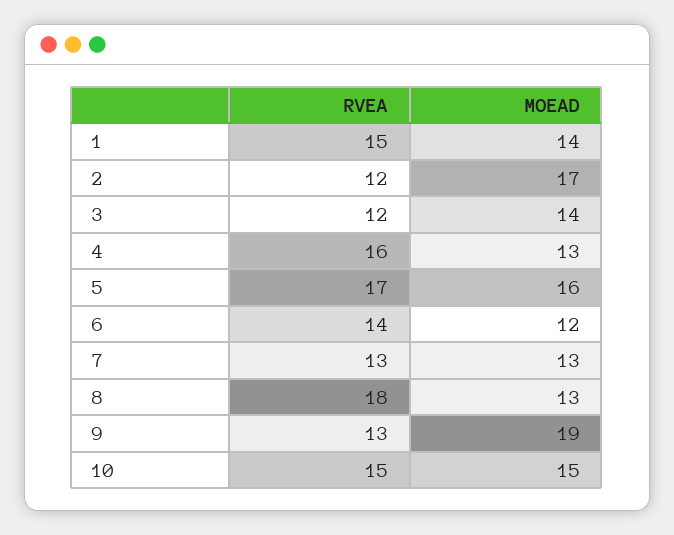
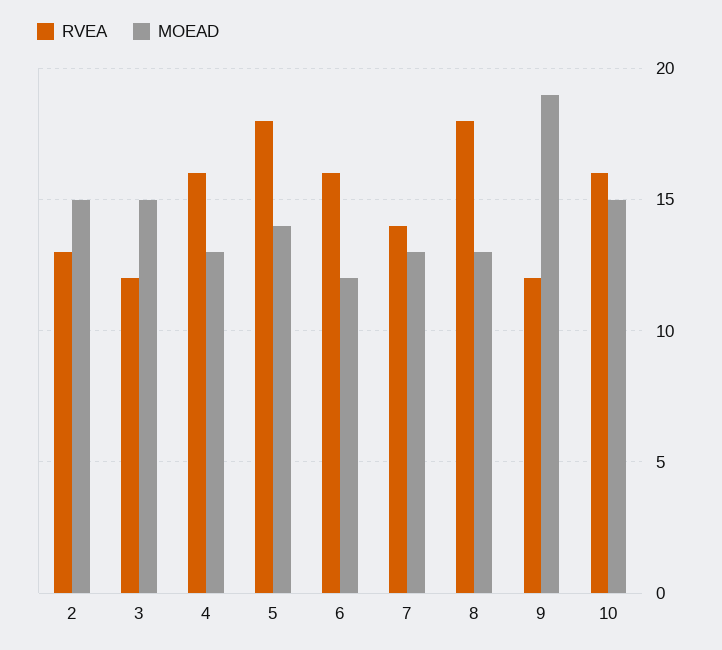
  {
    "RVEA": {
-     "1": 15,
-     "2": 12,
+     "2": 13,
      "3": 12,
      "4": 16,
-     "5": 17,
+     "5": 18,
-     "6": 14,
+     "6": 16,
-     "7": 13,
+     "7": 14,
      "8": 18,
-     "9": 13,
+     "9": 12,
-     "10": 15
+     "10": 16
    },
    "MOEAD": {
-     "1": 14,
-     "2": 17,
+     "2": 15,
-     "3": 14,
+     "3": 15,
      "4": 13,
-     "5": 16,
+     "5": 14,
      "6": 12,
      "7": 13,
      "8": 13,
      "9": 19,
      "10": 15
    }
  }

